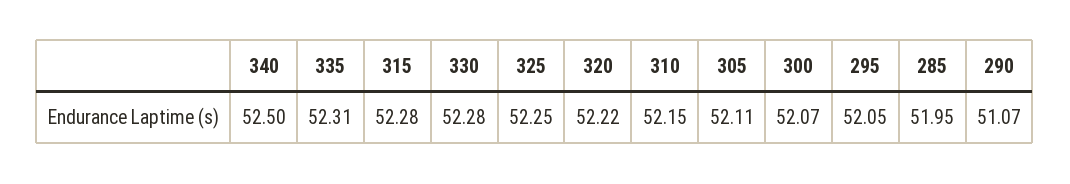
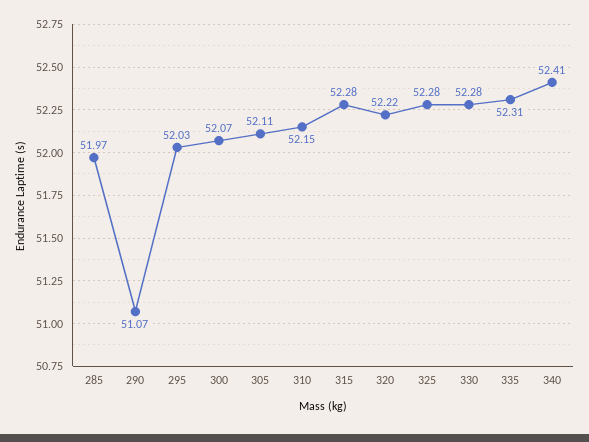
  {
-   "340": 52.5,
+   "340": 52.41,
    "335": 52.31,
    "315": 52.28,
    "330": 52.28,
-   "325": 52.25,
+   "325": 52.28,
    "320": 52.22,
    "310": 52.15,
    "305": 52.11,
    "300": 52.07,
-   "295": 52.05,
+   "295": 52.03,
-   "285": 51.95,
+   "285": 51.97,
    "290": 51.07
  }

